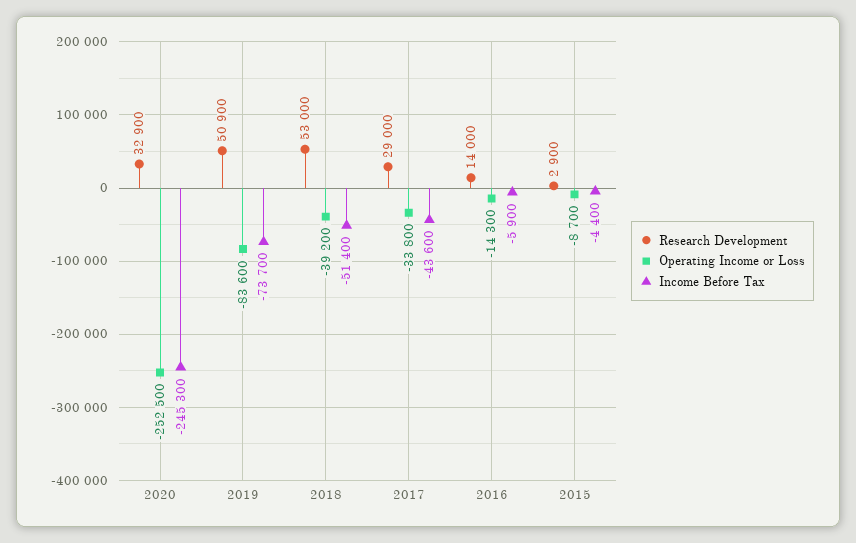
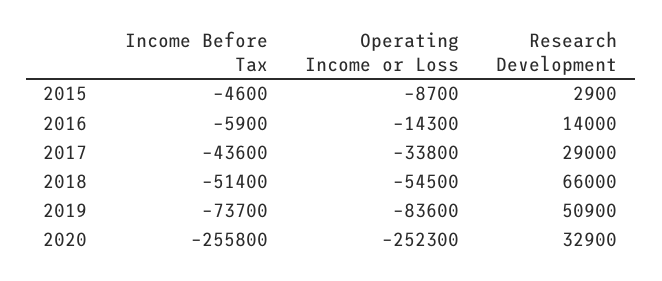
  {
    "Research Development": {
      "2020": 32900,
      "2019": 50900,
-     "2018": 53000,
+     "2018": 66000,
      "2017": 29000,
      "2016": 14000,
      "2015": 2900
    },
    "Operating Income or Loss": {
-     "2020": -252500,
+     "2020": -252300,
      "2019": -83600,
-     "2018": -39200,
+     "2018": -54500,
      "2017": -33800,
      "2016": -14300,
      "2015": -8700
    },
    "Income Before Tax": {
-     "2020": -245300,
+     "2020": -255800,
      "2019": -73700,
      "2018": -51400,
      "2017": -43600,
      "2016": -5900,
-     "2015": -4400
+     "2015": -4600
    }
  }

